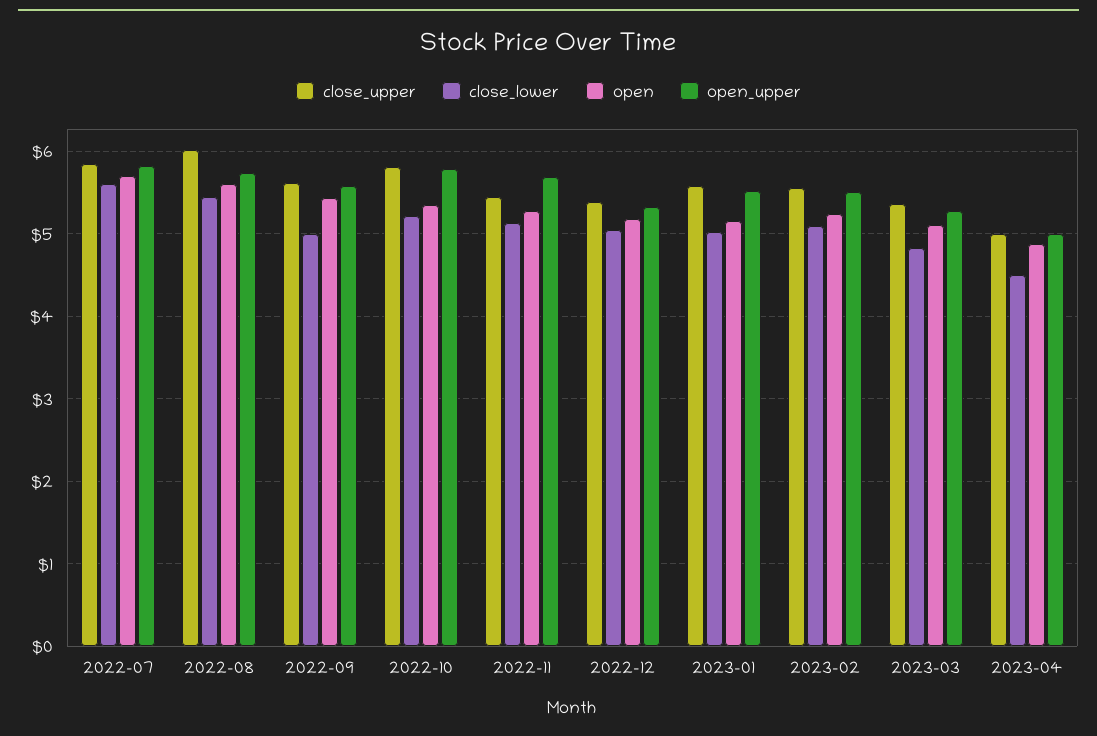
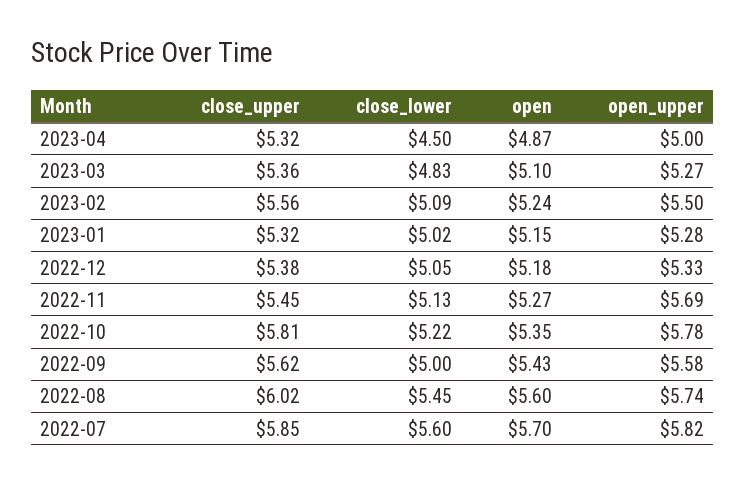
  {
    "close_upper": {
      "2022-07": 5.85,
      "2022-08": 6.02,
      "2022-09": 5.62,
      "2022-10": 5.81,
      "2022-11": 5.45,
      "2022-12": 5.38,
-     "2023-01": 5.6,
+     "2023-01": 5.32,
      "2023-02": 5.56,
      "2023-03": 5.36,
-     "2023-04": 5
+     "2023-04": 5.32
    },
    "close_lower": {
      "2022-07": 5.6,
      "2022-08": 5.45,
      "2022-09": 5,
      "2022-10": 5.22,
      "2022-11": 5.13,
      "2022-12": 5.05,
      "2023-01": 5.02,
      "2023-02": 5.09,
      "2023-03": 4.83,
      "2023-04": 4.5
    },
    "open": {
      "2022-07": 5.7,
      "2022-08": 5.6,
      "2022-09": 5.43,
      "2022-10": 5.35,
      "2022-11": 5.27,
      "2022-12": 5.18,
      "2023-01": 5.15,
      "2023-02": 5.24,
      "2023-03": 5.1,
      "2023-04": 4.87
    },
    "open_upper": {
      "2022-07": 5.82,
      "2022-08": 5.74,
      "2022-09": 5.58,
      "2022-10": 5.78,
      "2022-11": 5.69,
      "2022-12": 5.33,
-     "2023-01": 5.5,
+     "2023-01": 5.28,
      "2023-02": 5.5,
      "2023-03": 5.27,
      "2023-04": 5
    }
  }

